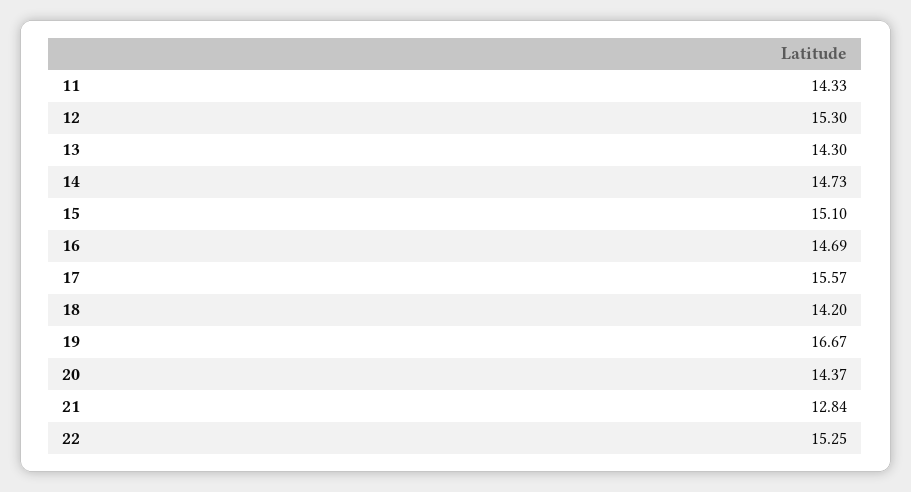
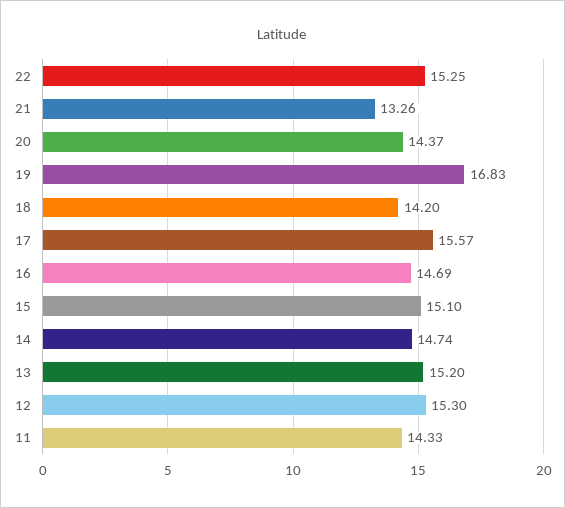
  {
    "11": 14.33,
    "12": 15.3,
-   "13": 14.3,
+   "13": 15.2,
-   "14": 14.73,
+   "14": 14.74,
    "15": 15.1,
    "16": 14.69,
    "17": 15.57,
    "18": 14.2,
-   "19": 16.67,
+   "19": 16.83,
    "20": 14.37,
-   "21": 12.84,
+   "21": 13.26,
    "22": 15.25
  }

